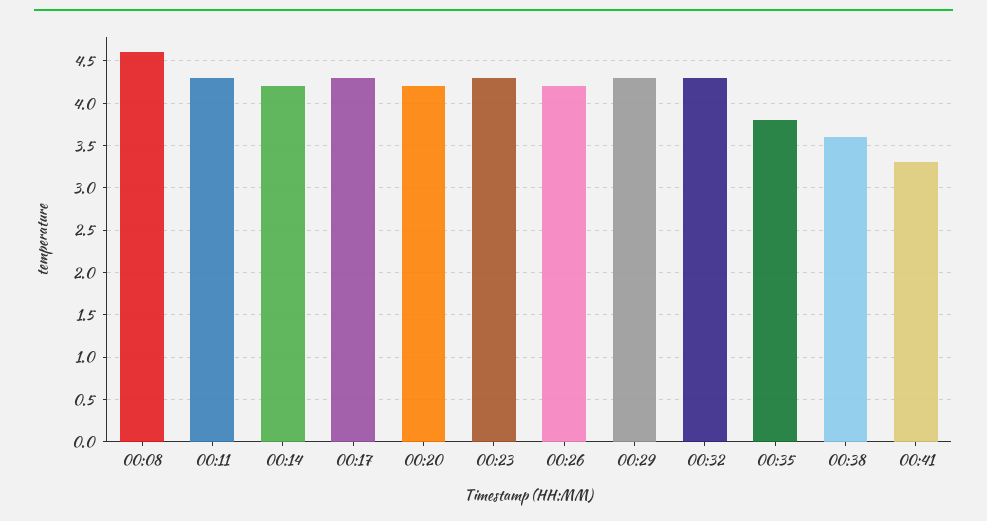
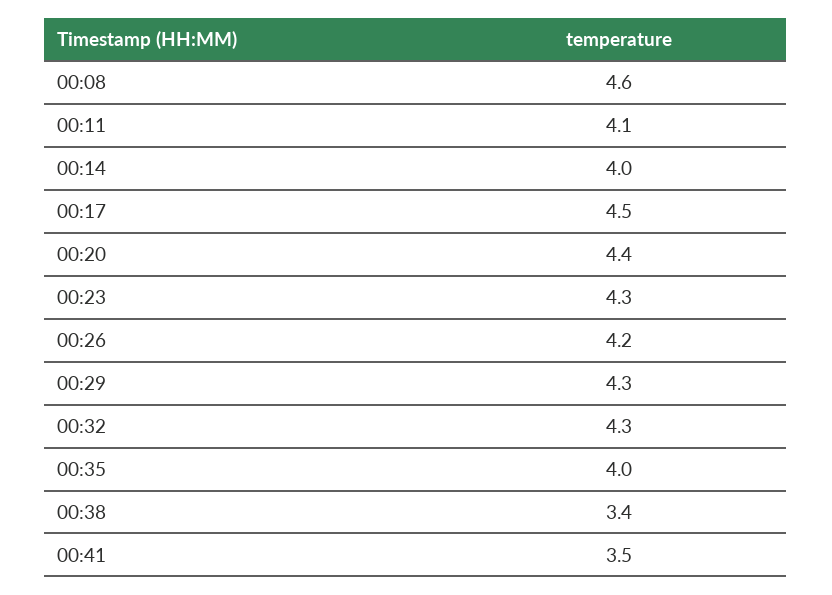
  {
    "00:08": 4.6,
-   "00:11": 4.3,
+   "00:11": 4.1,
-   "00:14": 4.2,
+   "00:14": 4,
-   "00:17": 4.3,
+   "00:17": 4.5,
-   "00:20": 4.2,
+   "00:20": 4.4,
    "00:23": 4.3,
    "00:26": 4.2,
    "00:29": 4.3,
    "00:32": 4.3,
-   "00:35": 3.8,
+   "00:35": 4,
-   "00:38": 3.6,
+   "00:38": 3.4,
-   "00:41": 3.3
+   "00:41": 3.5
  }

